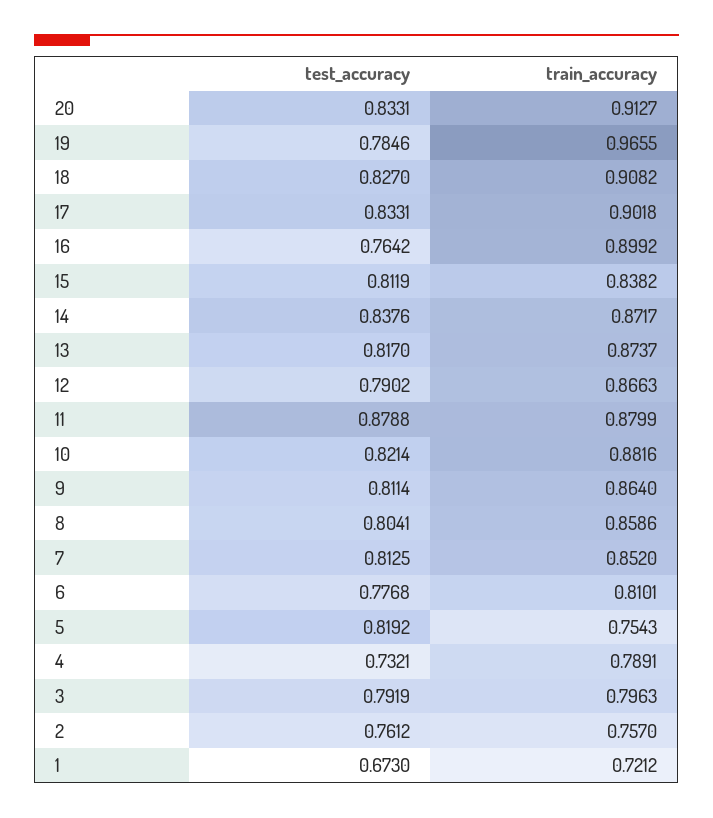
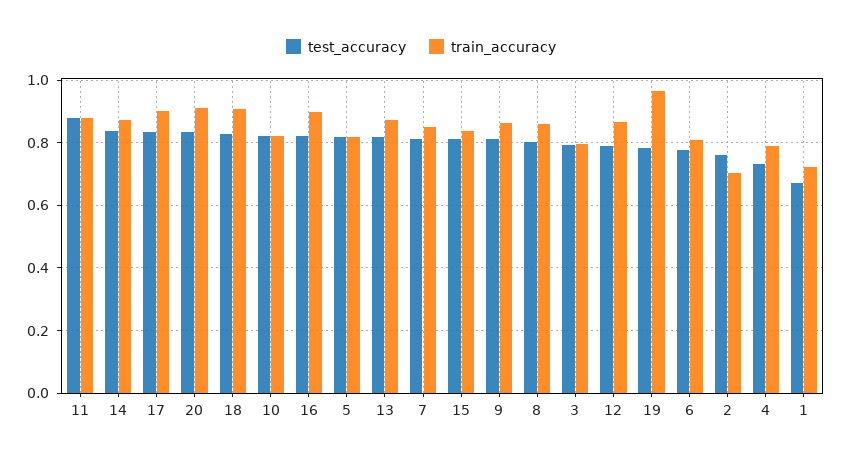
  {
    "test_accuracy": {
      "20": 0.8331,
      "19": 0.7846,
      "18": 0.827,
      "17": 0.8331,
-     "16": 0.7642,
+     "16": 0.82,
      "15": 0.8119,
      "14": 0.8376,
      "13": 0.817,
      "12": 0.7902,
      "11": 0.8788,
      "10": 0.8214,
      "9": 0.8114,
      "8": 0.8041,
      "7": 0.8125,
      "6": 0.7768,
      "5": 0.8192,
      "4": 0.7321,
      "3": 0.7919,
      "2": 0.7612,
      "1": 0.673
    },
    "train_accuracy": {
      "20": 0.9127,
      "19": 0.9655,
      "18": 0.9082,
      "17": 0.9018,
      "16": 0.8992,
      "15": 0.8382,
      "14": 0.8717,
      "13": 0.8737,
      "12": 0.8663,
      "11": 0.8799,
-     "10": 0.8816,
+     "10": 0.82,
      "9": 0.864,
      "8": 0.8586,
      "7": 0.852,
      "6": 0.8101,
-     "5": 0.7543,
+     "5": 0.82,
      "4": 0.7891,
      "3": 0.7963,
-     "2": 0.757,
+     "2": 0.7,
      "1": 0.7212
    }
  }

